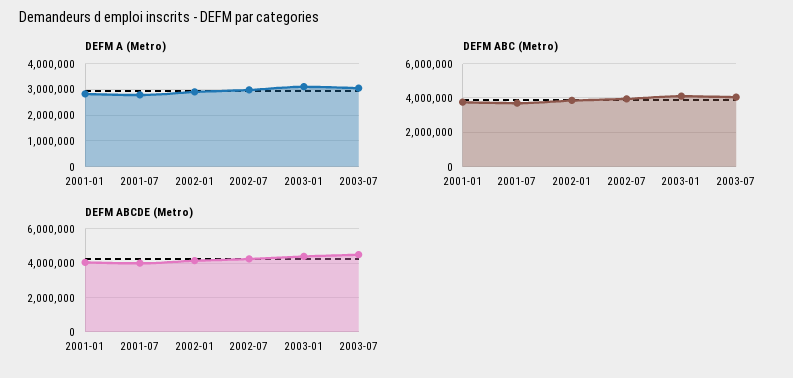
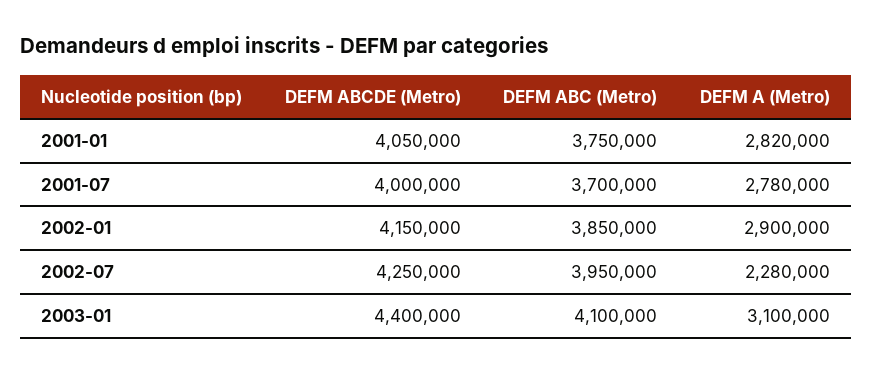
  {
    "DEFM A (Metro)": {
      "2001-01": 2820000,
      "2001-07": 2780000,
      "2002-01": 2900000,
-     "2002-07": 3000000,
+     "2002-07": 2280000,
-     "2003-01": 3100000,
+     "2003-01": 3100000
-     "2003-07": 3000000
    },
    "DEFM ABC (Metro)": {
      "2001-01": 3750000,
      "2001-07": 3700000,
      "2002-01": 3850000,
      "2002-07": 3950000,
-     "2003-01": 4100000,
+     "2003-01": 4100000
-     "2003-07": 4000000
    },
    "DEFM ABCDE (Metro)": {
      "2001-01": 4050000,
      "2001-07": 4000000,
      "2002-01": 4150000,
      "2002-07": 4250000,
-     "2003-01": 4400000,
+     "2003-01": 4400000
-     "2003-07": 4500000
    }
  }

